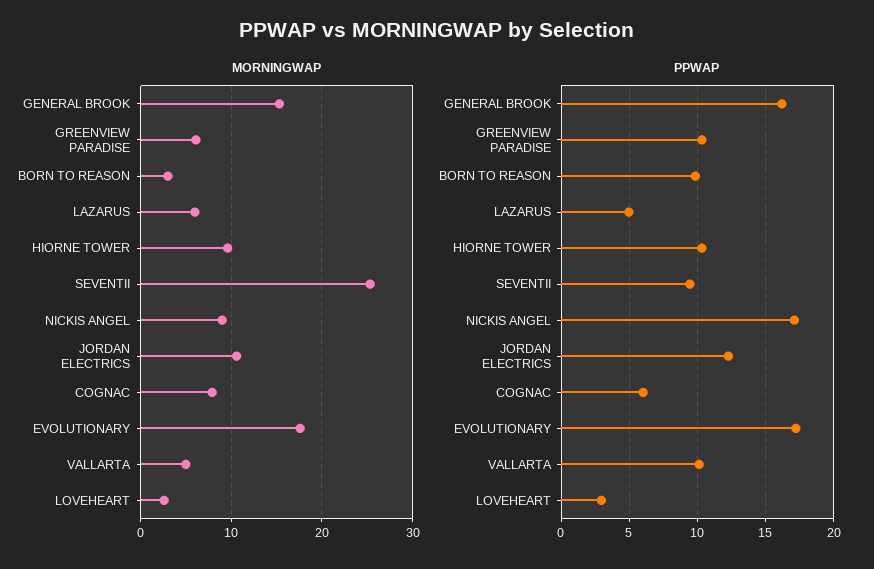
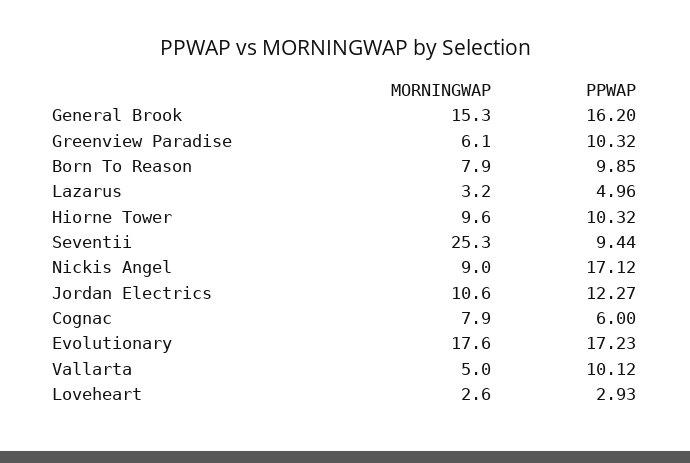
  {
    "MORNINGWAP": {
      "GENERAL BROOK": 15.3,
      "GREENVIEW PARADISE": 6.1,
-     "BORN TO REASON": 3,
+     "BORN TO REASON": 7.9,
-     "LAZARUS": 6,
+     "LAZARUS": 3.2,
      "HIORNE TOWER": 9.6,
      "SEVENTII": 25.3,
      "NICKIS ANGEL": 9,
      "JORDAN ELECTRICS": 10.6,
      "COGNAC": 7.9,
      "EVOLUTIONARY": 17.6,
      "VALLARTA": 5,
      "LOVEHEART": 2.6
    },
    "PPWAP": {
      "GENERAL BROOK": 16.2,
      "GREENVIEW PARADISE": 10.32,
      "BORN TO REASON": 9.85,
      "LAZARUS": 4.96,
      "HIORNE TOWER": 10.32,
      "SEVENTII": 9.44,
      "NICKIS ANGEL": 17.12,
      "JORDAN ELECTRICS": 12.27,
      "COGNAC": 6,
      "EVOLUTIONARY": 17.23,
      "VALLARTA": 10.12,
      "LOVEHEART": 2.93
    }
  }

